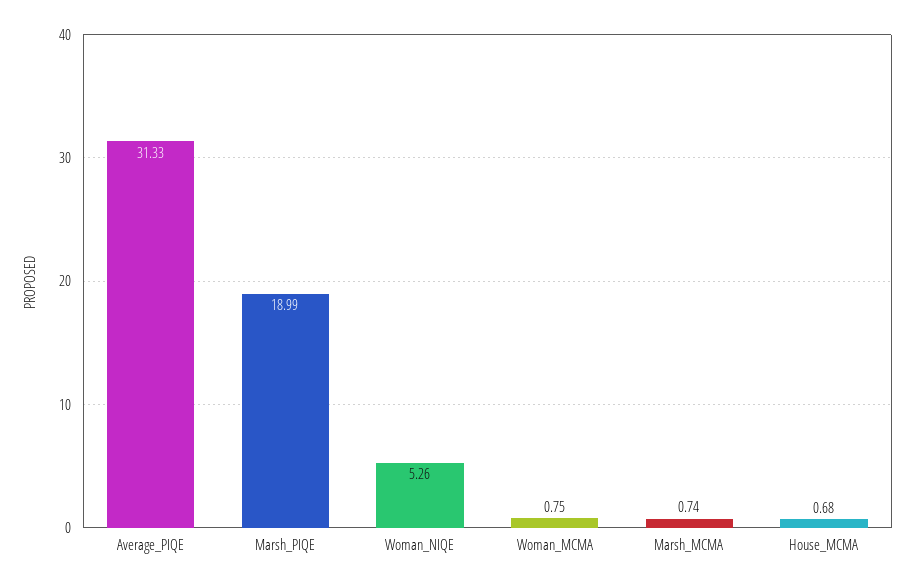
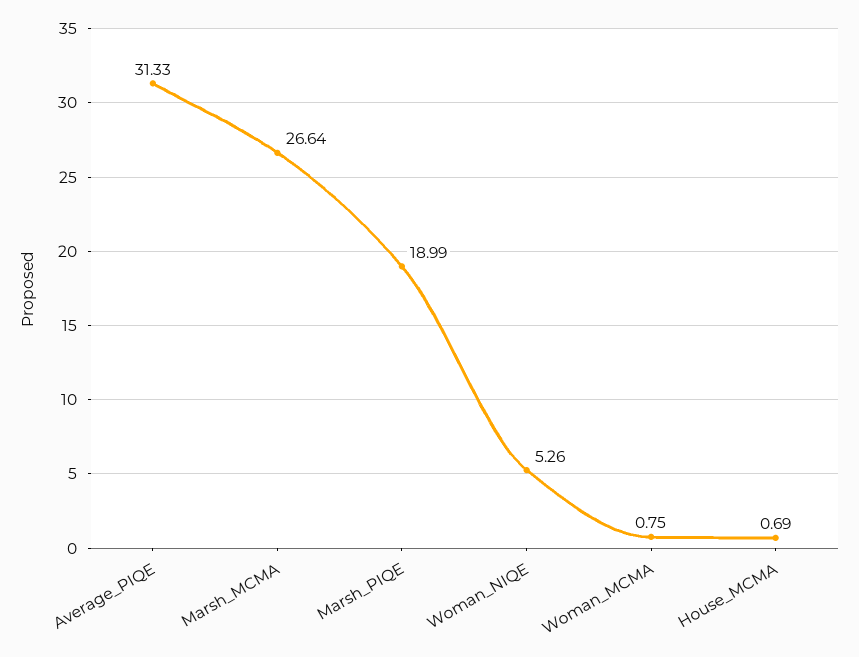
  {
    "Average_PIQE": 31.33,
    "Marsh_PIQE": 18.99,
    "Woman_NIQE": 5.26,
    "Woman_MCMA": 0.75,
-   "Marsh_MCMA": 0.74,
+   "Marsh_MCMA": 26.64,
-   "House_MCMA": 0.68
+   "House_MCMA": 0.69
  }

